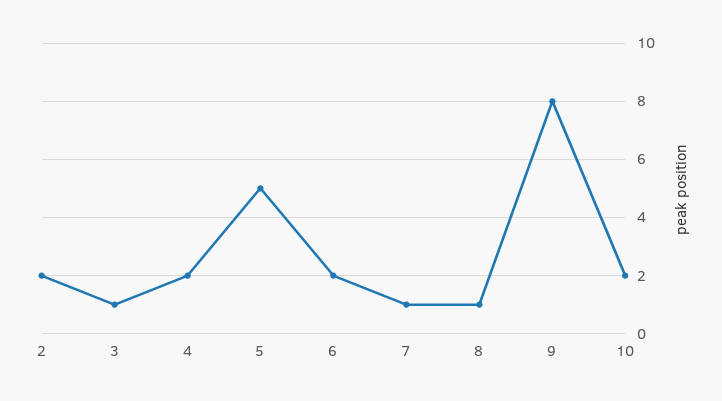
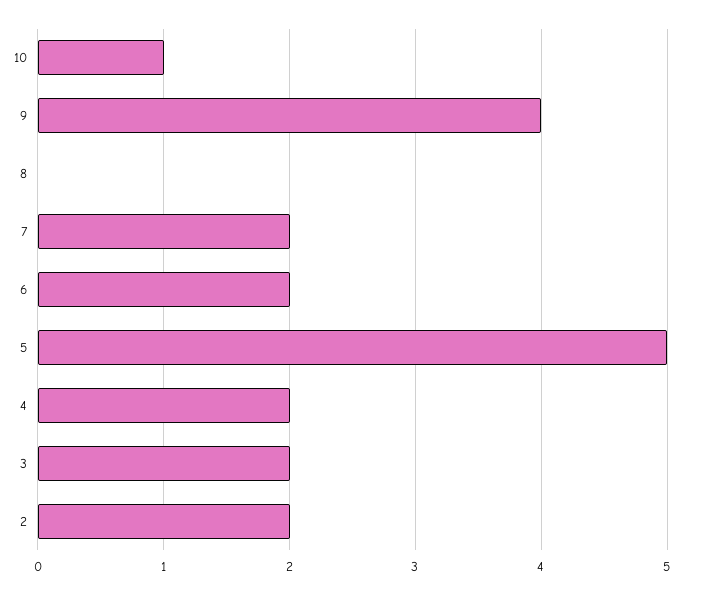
  {
    "2": 2,
-   "3": 1,
+   "3": 2,
    "4": 2,
    "5": 5,
    "6": 2,
-   "7": 1,
+   "7": 2,
-   "8": 1,
+   "8": 0,
-   "9": 8,
+   "9": 4,
-   "10": 2
+   "10": 1
  }

